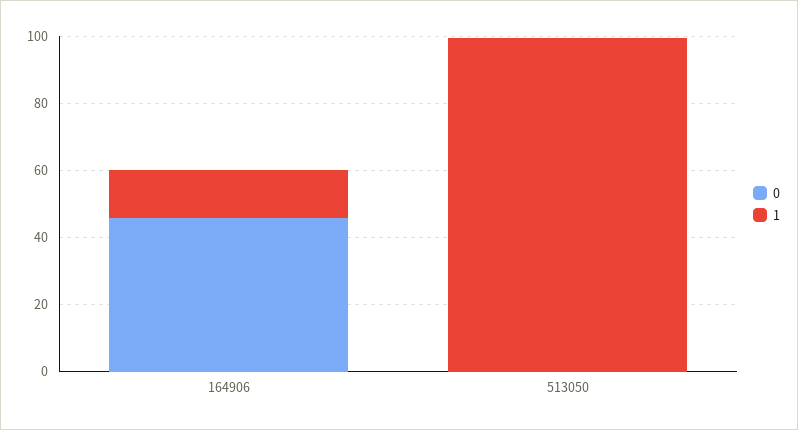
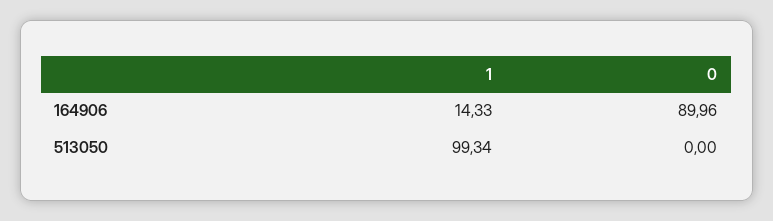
  {
    "0": {
-     "164906": 45,
+     "164906": 89.96,
      "513050": 0
    },
    "1": {
      "164906": 14.33,
      "513050": 99.34
    }
  }

